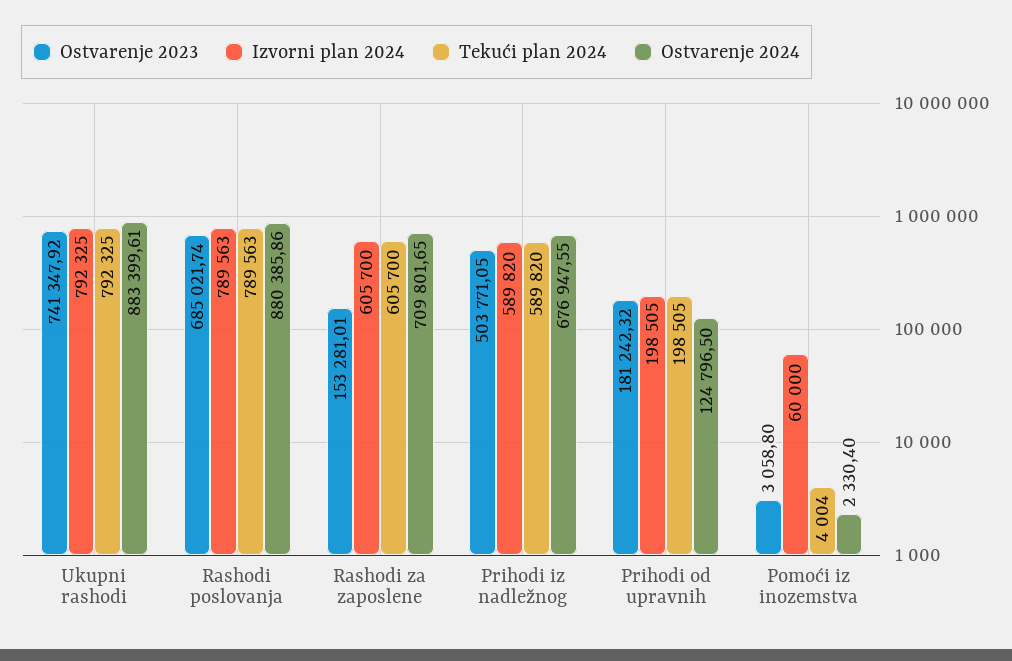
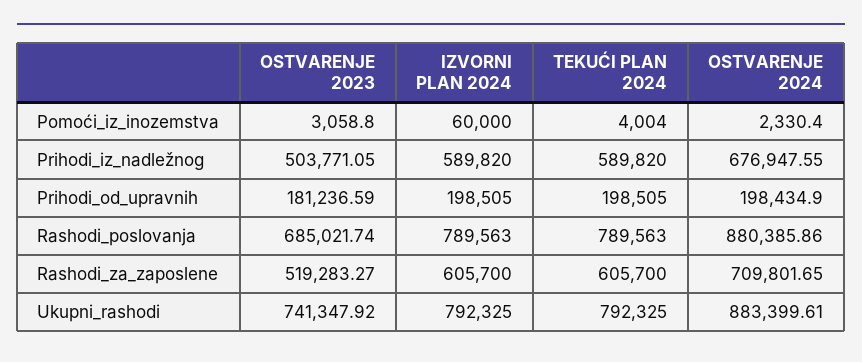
  {
    "Ostvarenje 2023": {
      "Ukupni rashodi": 741347.92,
      "Rashodi poslovanja": 685021.74,
-     "Rashodi za zaposlene": 153281.01,
+     "Rashodi za zaposlene": 519283.27,
      "Prihodi iz nadležnog": 503771.05,
-     "Prihodi od upravnih": 181242.32,
+     "Prihodi od upravnih": 181236.59,
      "Pomoći iz inozemstva": 3058.8
    },
    "Izvorni plan 2024": {
      "Ukupni rashodi": 792325,
      "Rashodi poslovanja": 789563,
      "Rashodi za zaposlene": 605700,
      "Prihodi iz nadležnog": 589820,
      "Prihodi od upravnih": 198505,
      "Pomoći iz inozemstva": 60000
    },
    "Tekući plan 2024": {
      "Ukupni rashodi": 792325,
      "Rashodi poslovanja": 789563,
      "Rashodi za zaposlene": 605700,
      "Prihodi iz nadležnog": 589820,
      "Prihodi od upravnih": 198505,
      "Pomoći iz inozemstva": 4004
    },
    "Ostvarenje 2024": {
      "Ukupni rashodi": 883399.61,
      "Rashodi poslovanja": 880385.86,
      "Rashodi za zaposlene": 709801.65,
      "Prihodi iz nadležnog": 676947.55,
-     "Prihodi od upravnih": 124796.5,
+     "Prihodi od upravnih": 198434.9,
      "Pomoći iz inozemstva": 2330.4
    }
  }

